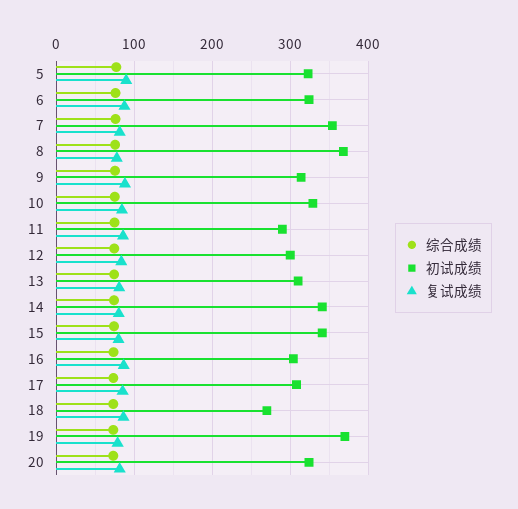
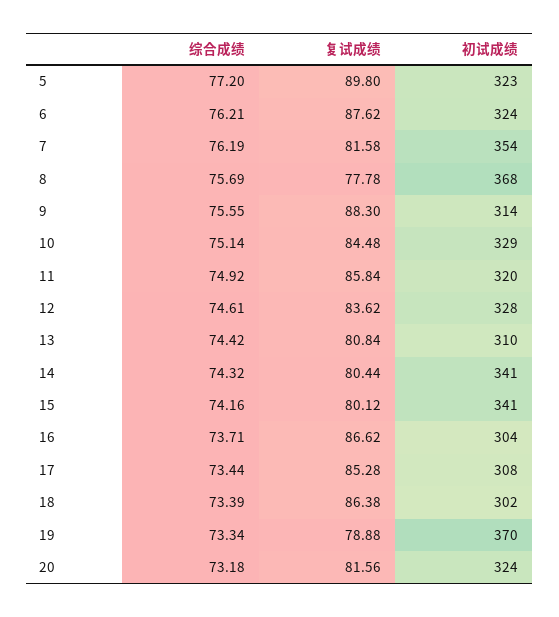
  {
    "综合成绩": {
      "5": 77.2,
      "6": 76.21,
      "7": 76.19,
      "8": 75.69,
      "9": 75.55,
      "10": 75.14,
      "11": 74.92,
      "12": 74.61,
      "13": 74.42,
      "14": 74.32,
      "15": 74.16,
      "16": 73.71,
      "17": 73.44,
      "18": 73.39,
      "19": 73.34,
      "20": 73.18
    },
    "初试成绩": {
      "5": 323,
      "6": 324,
      "7": 354,
      "8": 368,
      "9": 314,
      "10": 329,
-     "11": 290,
+     "11": 320,
-     "12": 300,
+     "12": 328,
      "13": 310,
      "14": 341,
      "15": 341,
      "16": 304,
      "17": 308,
-     "18": 270,
+     "18": 302,
      "19": 370,
      "20": 324
    },
    "复试成绩": {
      "5": 89.8,
      "6": 87.62,
      "7": 81.58,
      "8": 77.78,
      "9": 88.3,
      "10": 84.48,
      "11": 85.84,
      "12": 83.62,
      "13": 80.84,
      "14": 80.44,
      "15": 80.12,
      "16": 86.62,
      "17": 85.28,
      "18": 86.38,
      "19": 78.88,
      "20": 81.56
    }
  }

